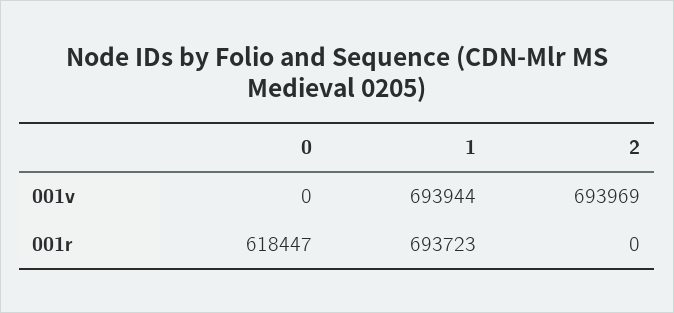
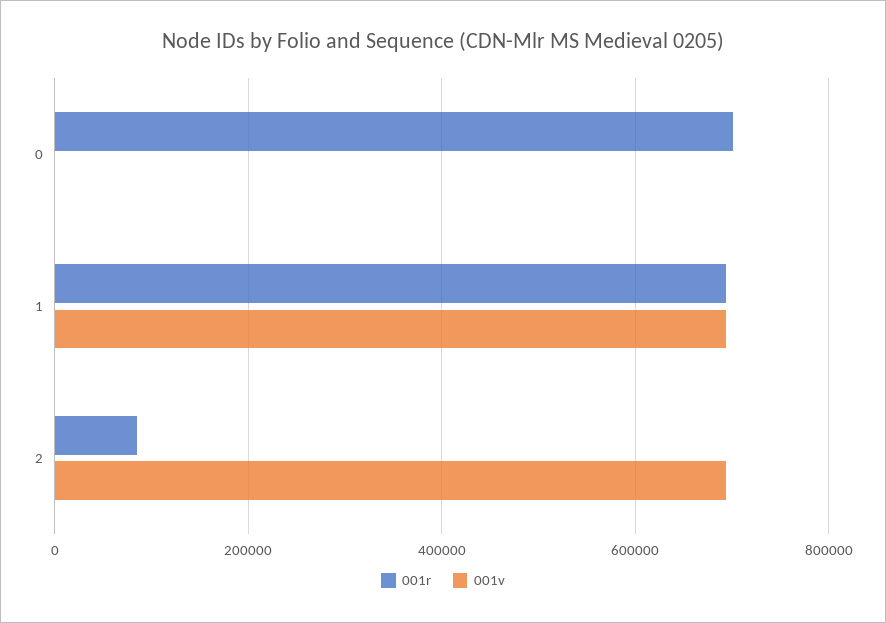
  {
    "001v": {
      "0": 0,
      "1": 693944,
      "2": 693969
    },
    "001r": {
-     "0": 618447,
+     "0": 700000,
      "1": 693723,
-     "2": 0
+     "2": 80000
    }
  }

